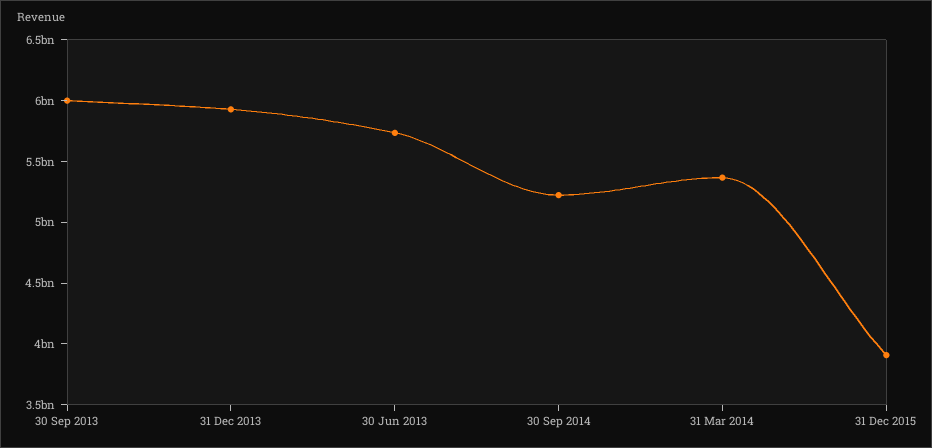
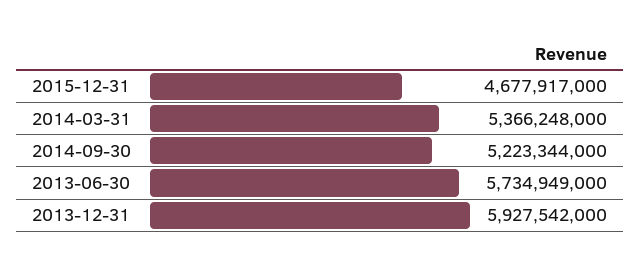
  {
-   "30 Sep 2013": 6000000000,
    "31 Dec 2013": 5927542000,
    "30 Jun 2013": 5734949000,
    "30 Sep 2014": 5223344000,
    "31 Mar 2014": 5366248000,
-   "31 Dec 2015": 3900000000
+   "31 Dec 2015": 4677917000
  }

